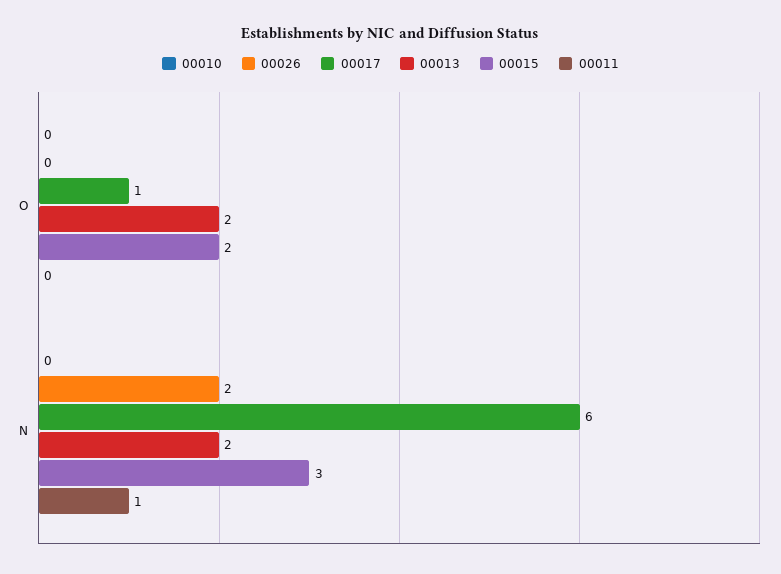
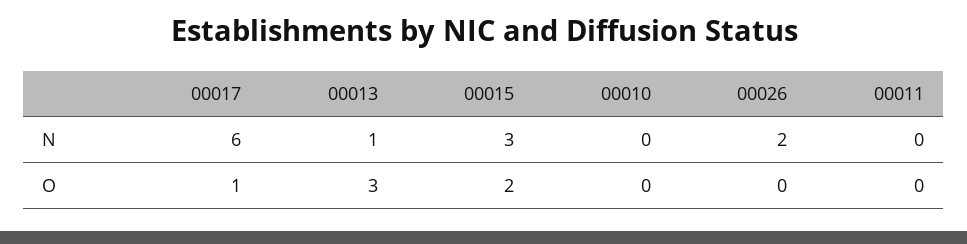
  {
    "00010": {
      "O": 0,
      "N": 0
    },
    "00026": {
      "O": 0,
      "N": 2
    },
    "00017": {
      "O": 1,
      "N": 6
    },
    "00013": {
-     "O": 2,
+     "O": 3,
-     "N": 2
+     "N": 1
    },
    "00015": {
      "O": 2,
      "N": 3
    },
    "00011": {
      "O": 0,
-     "N": 1
+     "N": 0
    }
  }

